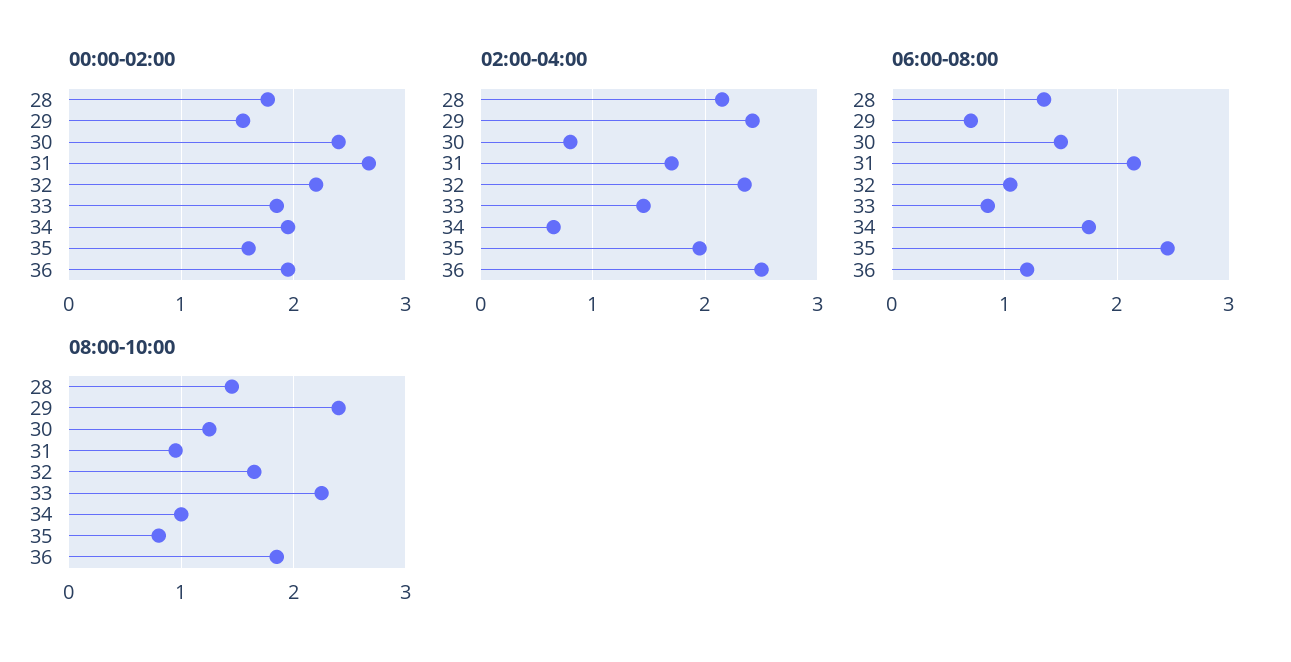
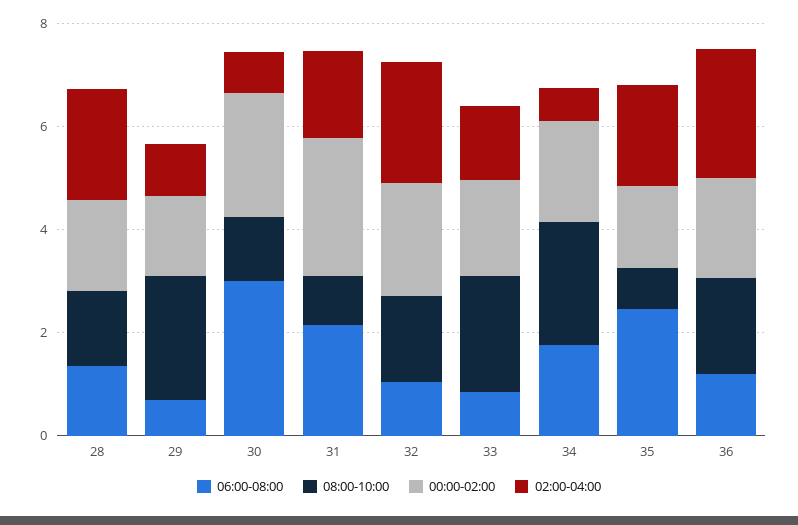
  {
    "00:00-02:00": {
      "28": 1.8,
      "29": 1.6,
      "30": 2.4,
      "31": 2.7,
      "32": 2.2,
      "33": 1.9,
      "34": 2,
      "35": 1.6,
      "36": 2
    },
    "02:00-04:00": {
      "28": 2.2,
-     "29": 2.4,
+     "29": 1,
      "30": 0.8,
      "31": 1.7,
      "32": 2.4,
      "33": 1.5,
      "34": 0.7,
      "35": 2,
      "36": 2.5
    },
    "06:00-08:00": {
      "28": 1.4,
      "29": 0.7,
-     "30": 1.5,
+     "30": 3,
      "31": 2.2,
      "32": 1.1,
      "33": 0.9,
      "34": 1.8,
      "35": 2.5,
      "36": 1.2
    },
    "08:00-10:00": {
      "28": 1.5,
      "29": 2.4,
      "30": 1.3,
      "31": 1,
      "32": 1.7,
      "33": 2.3,
-     "34": 1,
+     "34": 2.5,
      "35": 0.8,
      "36": 1.9
    }
  }

